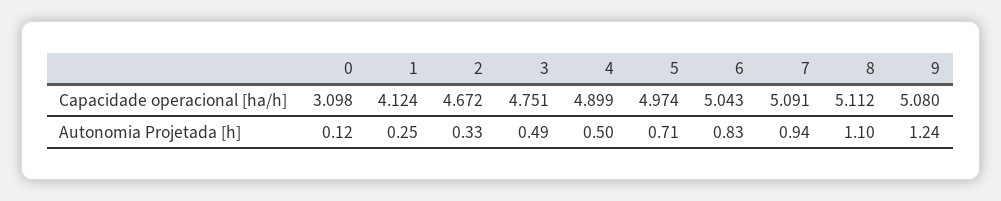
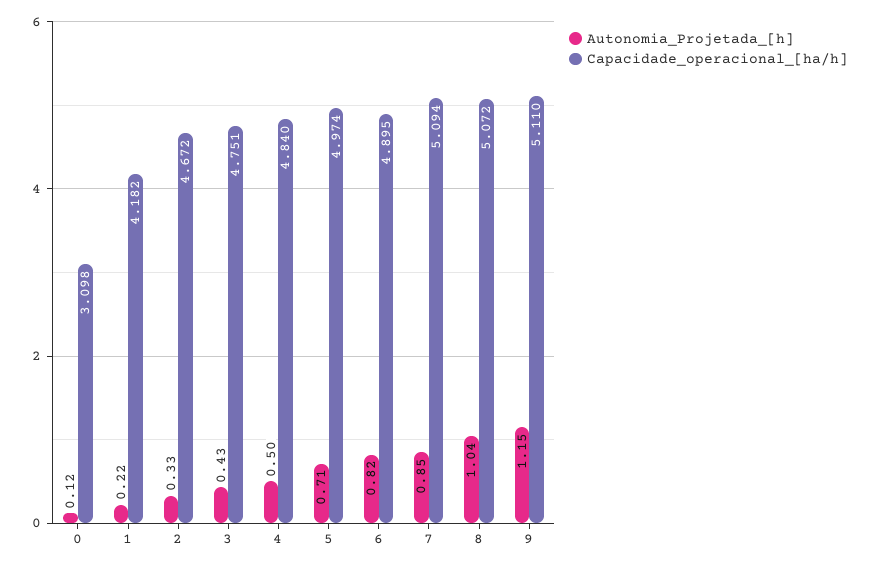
  {
    "Capacidade operacional [ha/h]": {
      "0": 3.098,
-     "1": 4.124,
+     "1": 4.182,
      "2": 4.672,
      "3": 4.751,
-     "4": 4.899,
+     "4": 4.84,
      "5": 4.974,
-     "6": 5.043,
+     "6": 4.895,
-     "7": 5.091,
+     "7": 5.094,
-     "8": 5.112,
+     "8": 5.072,
-     "9": 5.08
+     "9": 5.11
    },
    "Autonomia Projetada [h]": {
      "0": 0.12,
-     "1": 0.25,
+     "1": 0.22,
      "2": 0.33,
-     "3": 0.49,
+     "3": 0.43,
      "4": 0.5,
      "5": 0.71,
-     "6": 0.83,
+     "6": 0.82,
-     "7": 0.94,
+     "7": 0.85,
-     "8": 1.1,
+     "8": 1.04,
-     "9": 1.24
+     "9": 1.15
    }
  }

